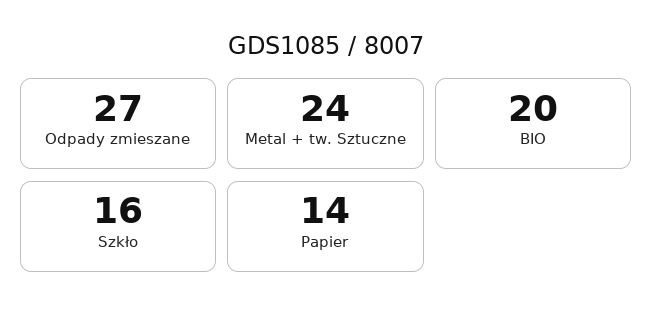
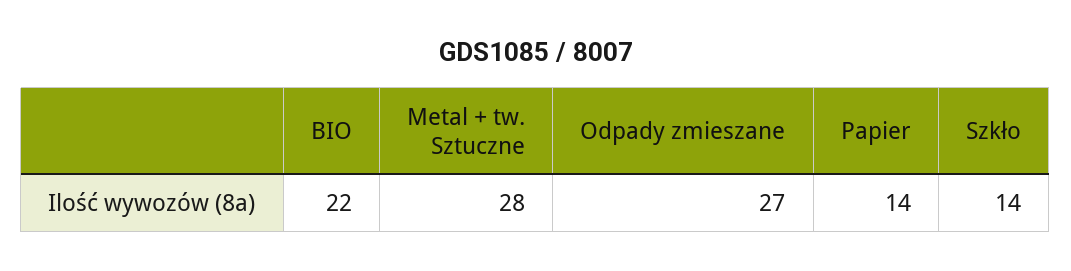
  {
    "Odpady zmieszane": 27,
-   "Metal + tw. Sztuczne": 24,
+   "Metal + tw. Sztuczne": 28,
-   "BIO": 20,
+   "BIO": 22,
-   "Szkło": 16,
+   "Szkło": 14,
    "Papier": 14
  }

